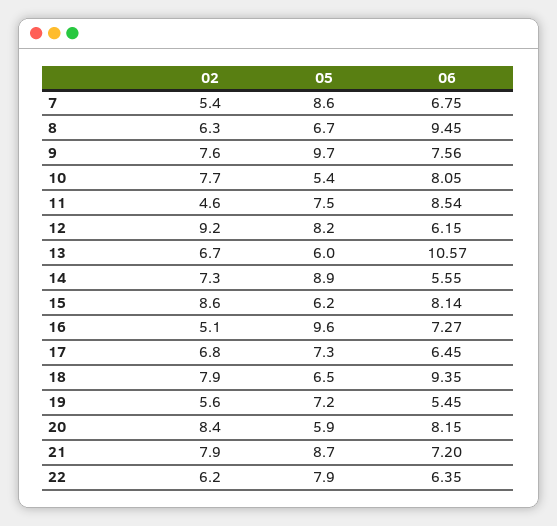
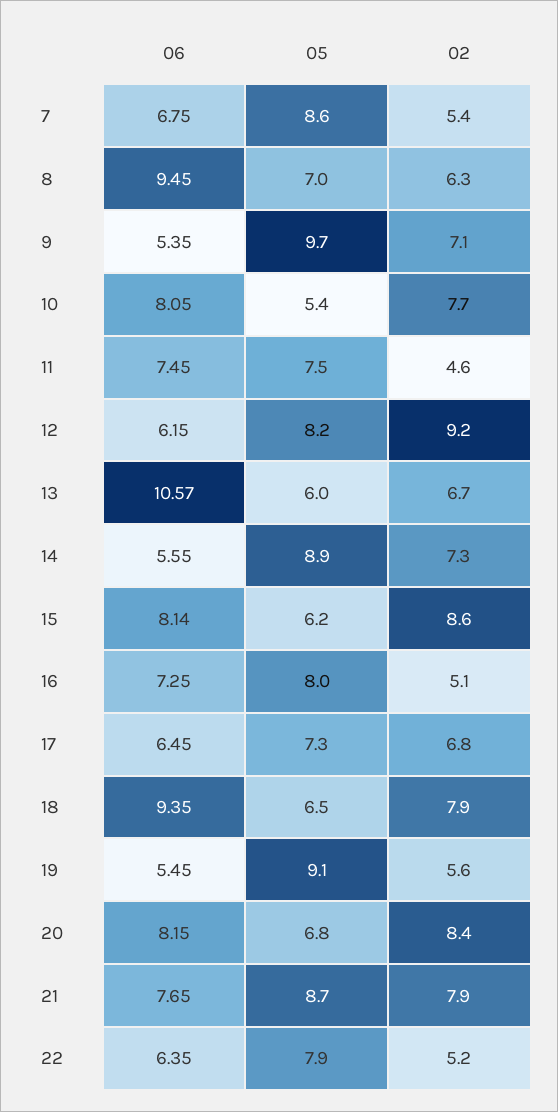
  {
    "02": {
      "7": 5.4,
      "8": 6.3,
-     "9": 7.6,
+     "9": 7.1,
      "10": 7.7,
      "11": 4.6,
      "12": 9.2,
      "13": 6.7,
      "14": 7.3,
      "15": 8.6,
      "16": 5.1,
      "17": 6.8,
      "18": 7.9,
      "19": 5.6,
      "20": 8.4,
      "21": 7.9,
-     "22": 6.2
+     "22": 5.2
    },
    "05": {
      "7": 8.6,
-     "8": 6.7,
+     "8": 7,
      "9": 9.7,
      "10": 5.4,
      "11": 7.5,
      "12": 8.2,
      "13": 6,
      "14": 8.9,
      "15": 6.2,
-     "16": 9.6,
+     "16": 8,
      "17": 7.3,
      "18": 6.5,
-     "19": 7.2,
+     "19": 9.1,
-     "20": 5.9,
+     "20": 6.8,
      "21": 8.7,
      "22": 7.9
    },
    "06": {
      "7": 6.75,
      "8": 9.45,
-     "9": 7.56,
+     "9": 5.35,
      "10": 8.05,
-     "11": 8.54,
+     "11": 7.45,
      "12": 6.15,
      "13": 10.57,
      "14": 5.55,
      "15": 8.14,
-     "16": 7.27,
+     "16": 7.25,
      "17": 6.45,
      "18": 9.35,
      "19": 5.45,
      "20": 8.15,
-     "21": 7.2,
+     "21": 7.65,
      "22": 6.35
    }
  }

